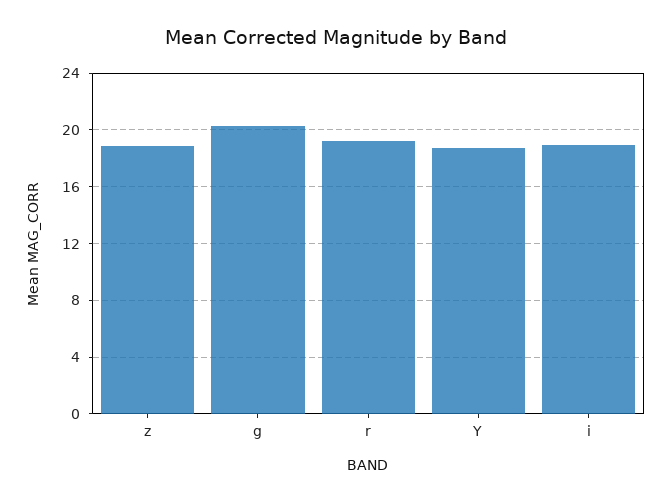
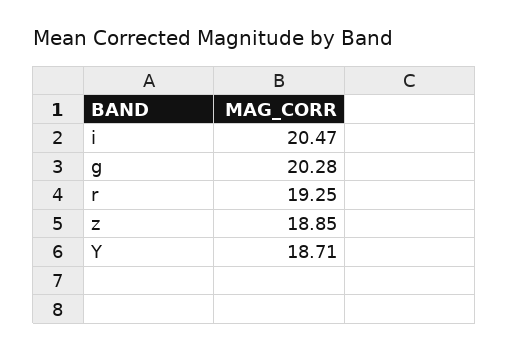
  {
    "z": 18.85,
    "g": 20.28,
    "r": 19.25,
    "Y": 18.71,
-   "i": 19
+   "i": 20.47
  }

